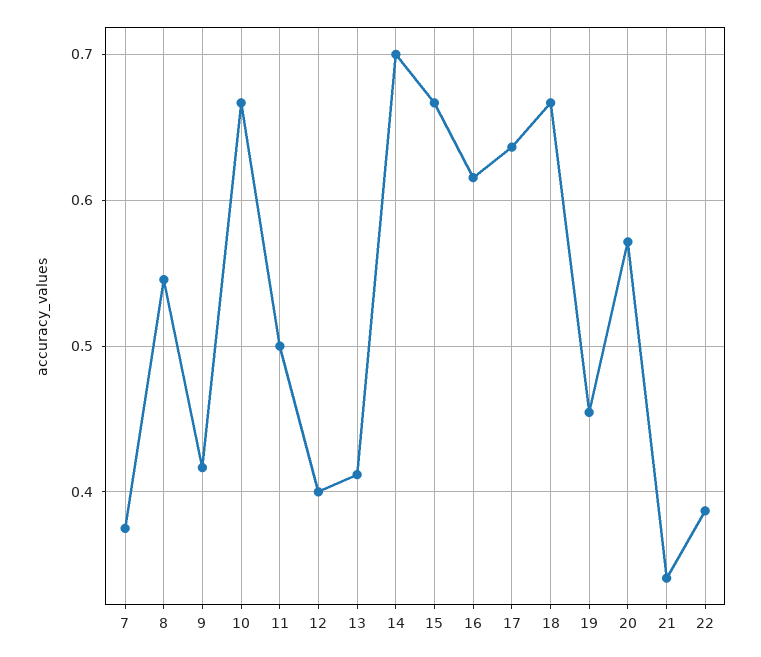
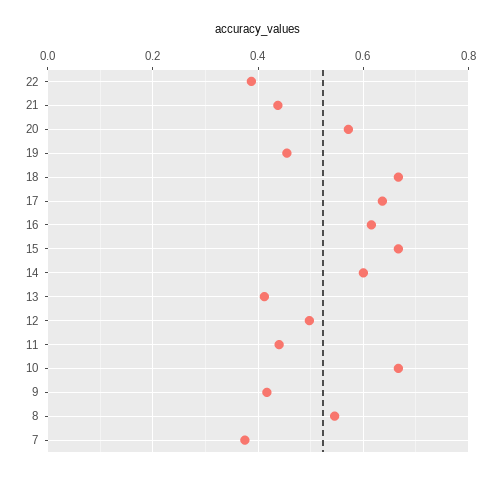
  {
    "7": 0.38,
    "8": 0.55,
    "9": 0.42,
    "10": 0.67,
-   "11": 0.5,
+   "11": 0.44,
-   "12": 0.4,
+   "12": 0.5,
    "13": 0.41,
-   "14": 0.7,
+   "14": 0.6,
    "15": 0.67,
    "16": 0.62,
    "17": 0.64,
    "18": 0.67,
    "19": 0.45,
    "20": 0.57,
-   "21": 0.34,
+   "21": 0.44,
    "22": 0.39
  }

